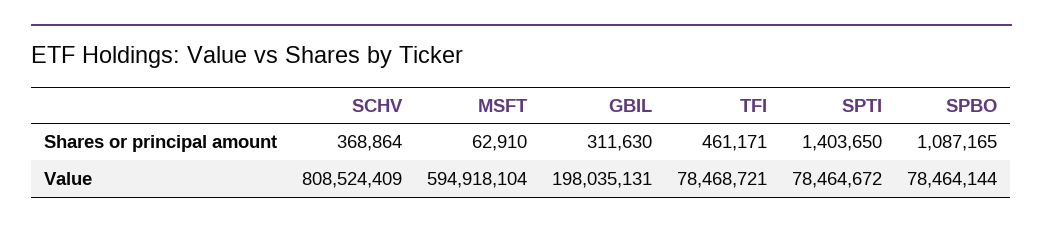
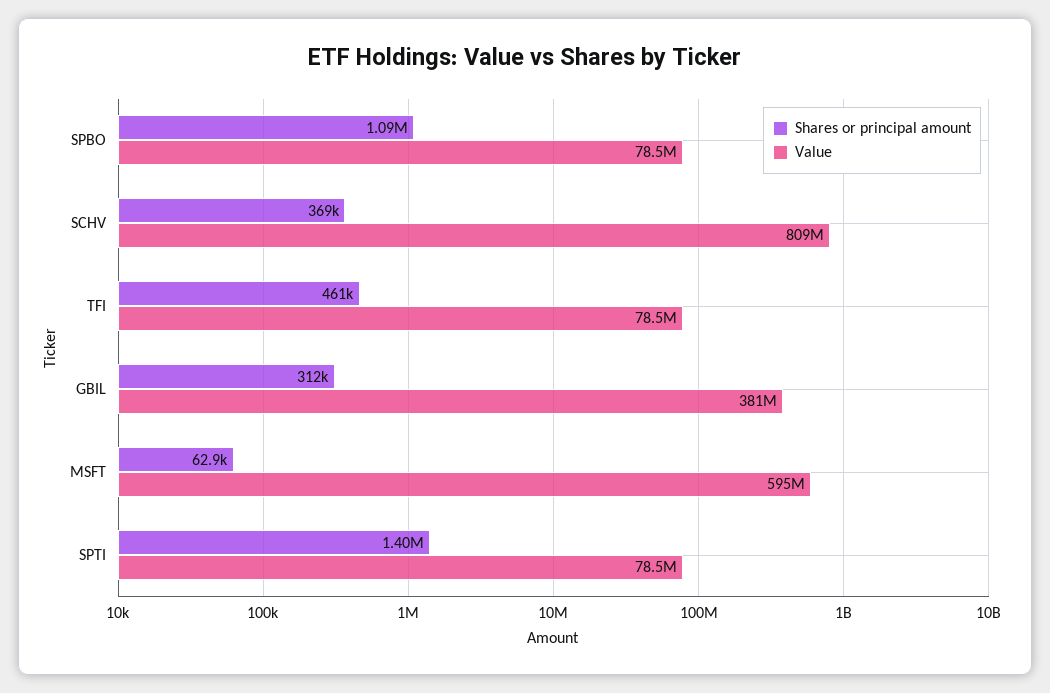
  {
    "Shares or principal amount": {
      "SCHV": 368864,
      "MSFT": 62910,
      "GBIL": 311630,
      "TFI": 461171,
      "SPTI": 1403650,
      "SPBO": 1087165
    },
    "Value": {
      "SCHV": 808524409,
      "MSFT": 594918104,
-     "GBIL": 198035131,
+     "GBIL": 381000000,
      "TFI": 78468721,
      "SPTI": 78464672,
      "SPBO": 78464144
    }
  }

